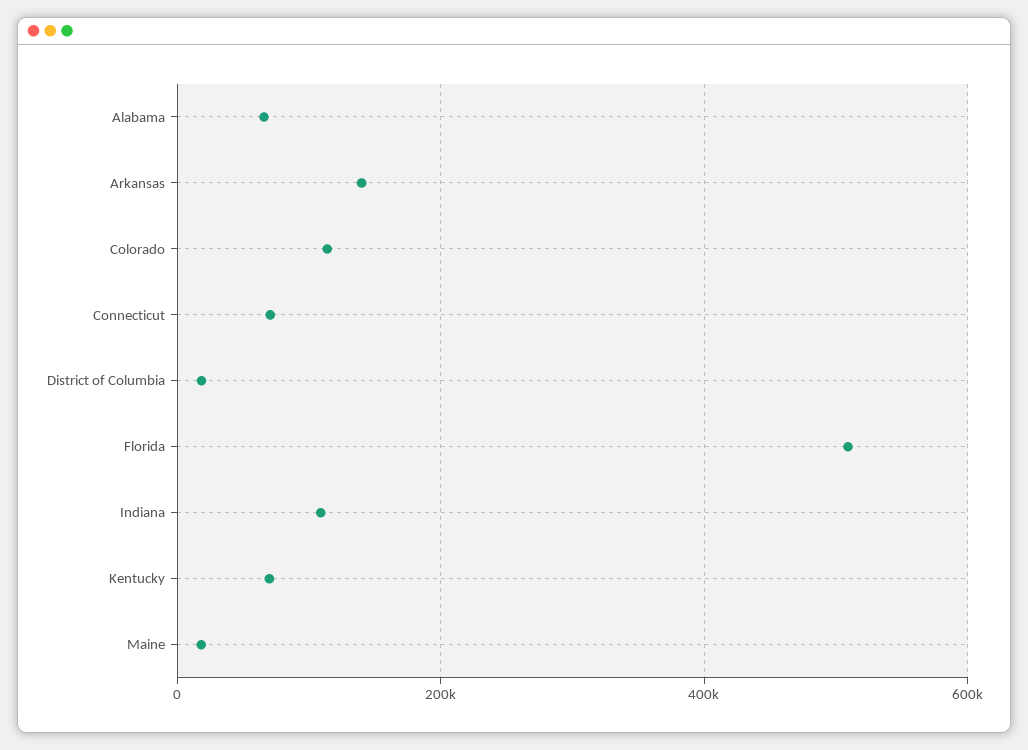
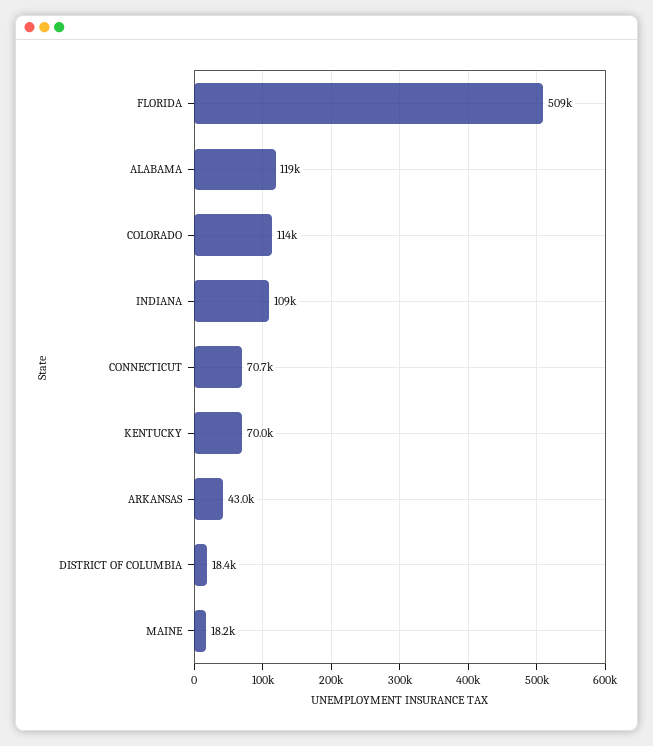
  {
-   "Alabama": 60000,
+   "Alabama": 119000,
-   "Arkansas": 140000,
+   "Arkansas": 43000,
    "Colorado": 114000,
    "Connecticut": 70700,
    "District of Columbia": 18400,
    "Florida": 509000,
    "Indiana": 109000,
    "Kentucky": 70000,
    "Maine": 18200
  }

